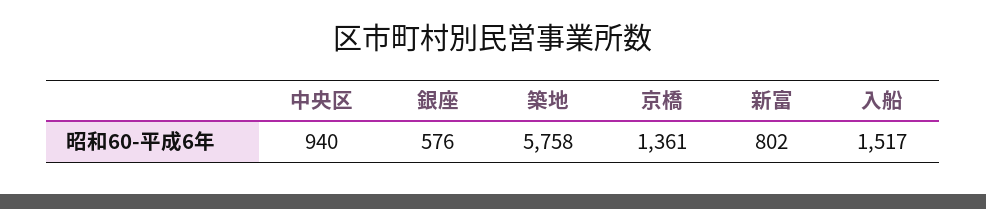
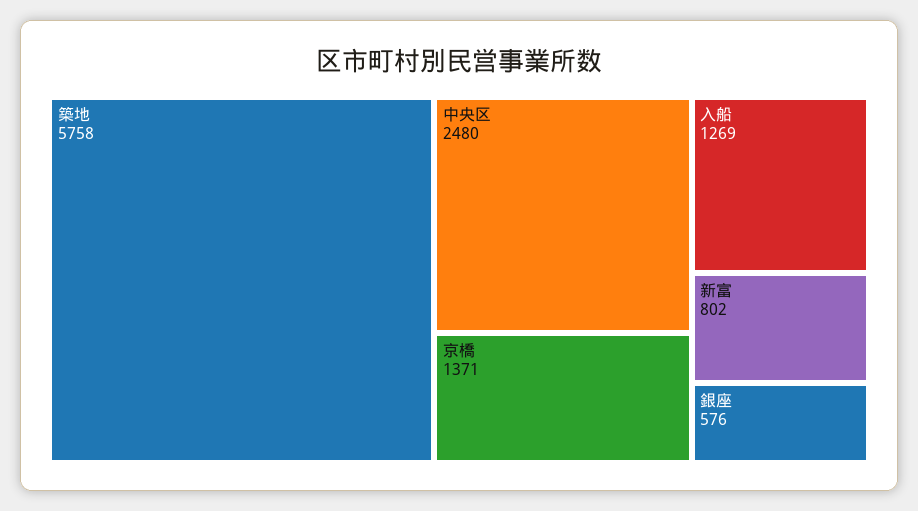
  {
-   "中央区": 940,
+   "中央区": 2480,
    "銀座": 576,
    "築地": 5758,
-   "京橋": 1361,
+   "京橋": 1371,
    "新富": 802,
-   "入船": 1517
+   "入船": 1269
  }

